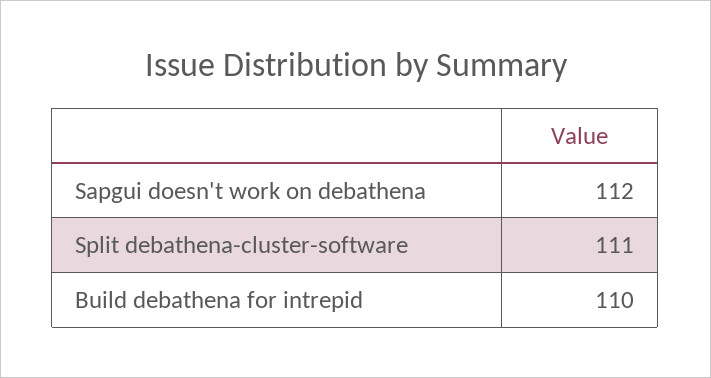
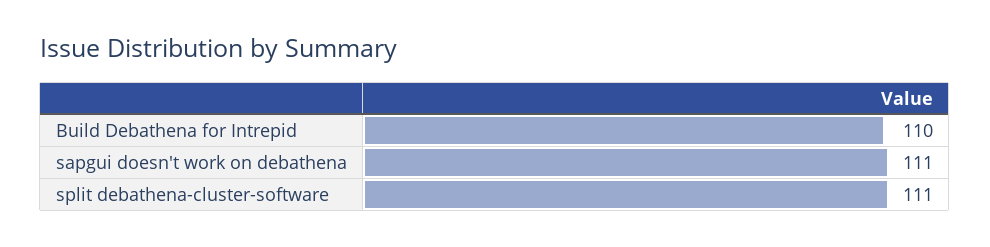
  {
-   "Sapgui doesn't work on debathena": 112,
+   "Sapgui doesn't work on debathena": 111,
    "Split debathena-cluster-software": 111,
    "Build debathena for intrepid": 110
  }

